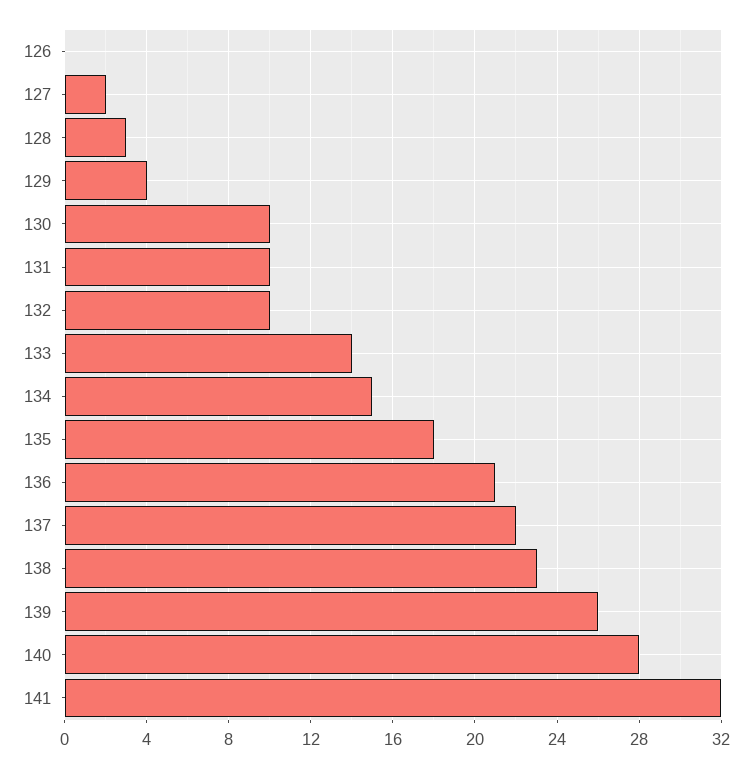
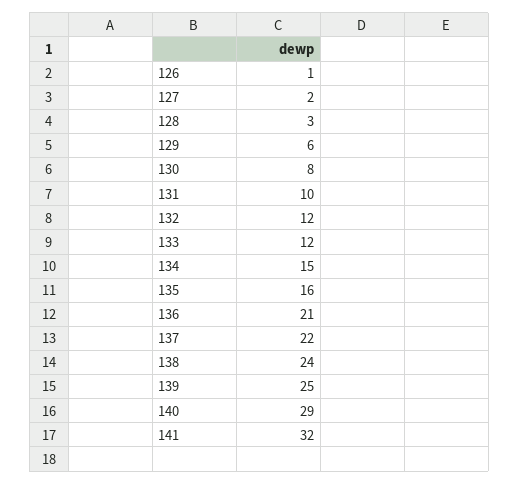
  {
-   "126": 0,
+   "126": 1,
    "127": 2,
    "128": 3,
-   "129": 4,
+   "129": 6,
-   "130": 10,
+   "130": 8,
    "131": 10,
-   "132": 10,
+   "132": 12,
-   "133": 14,
+   "133": 12,
    "134": 15,
-   "135": 18,
+   "135": 16,
    "136": 21,
    "137": 22,
-   "138": 23,
+   "138": 24,
-   "139": 26,
+   "139": 25,
-   "140": 28,
+   "140": 29,
    "141": 32
  }

